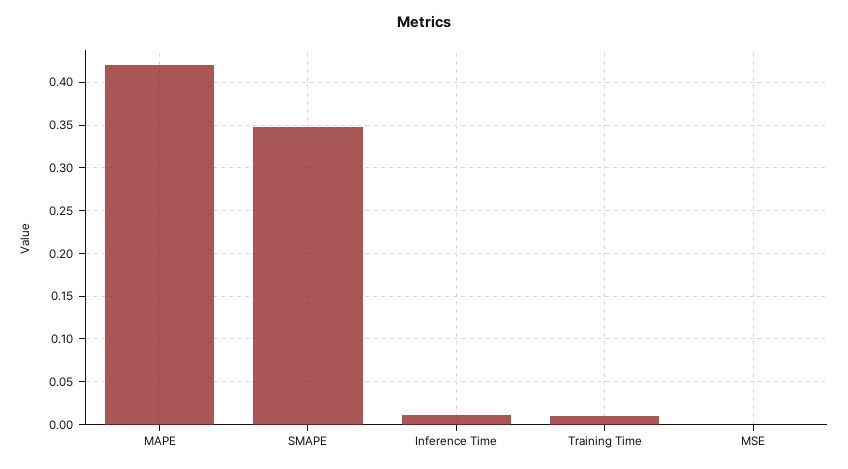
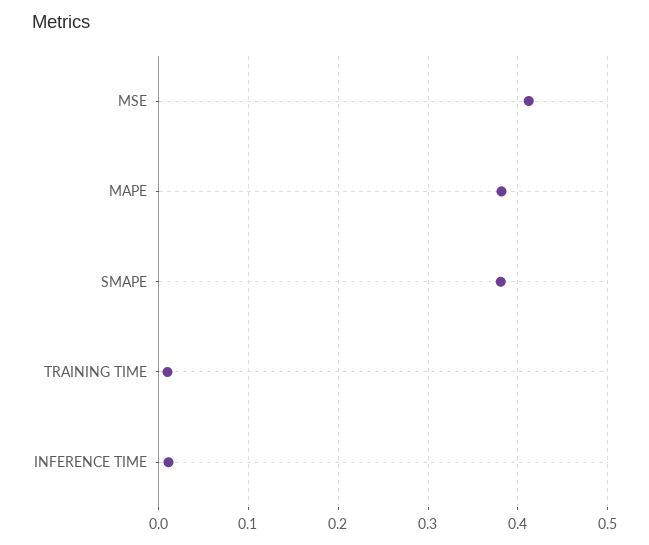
  {
-   "MAPE": 0.42,
+   "MAPE": 0.38,
-   "SMAPE": 0.35,
+   "SMAPE": 0.38,
    "Inference Time": 0.01,
    "Training Time": 0.01,
-   "MSE": 0
+   "MSE": 0.41
  }

